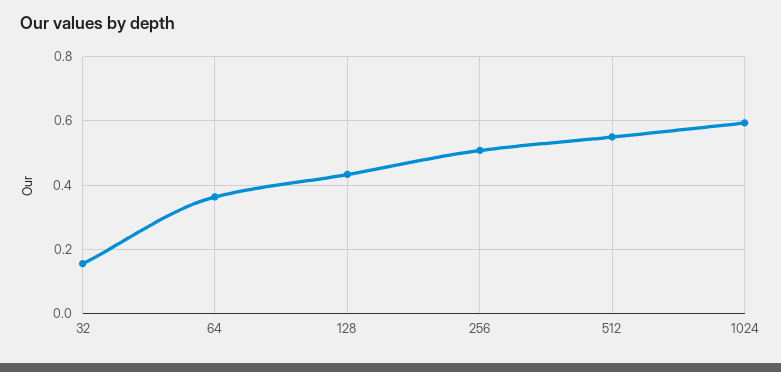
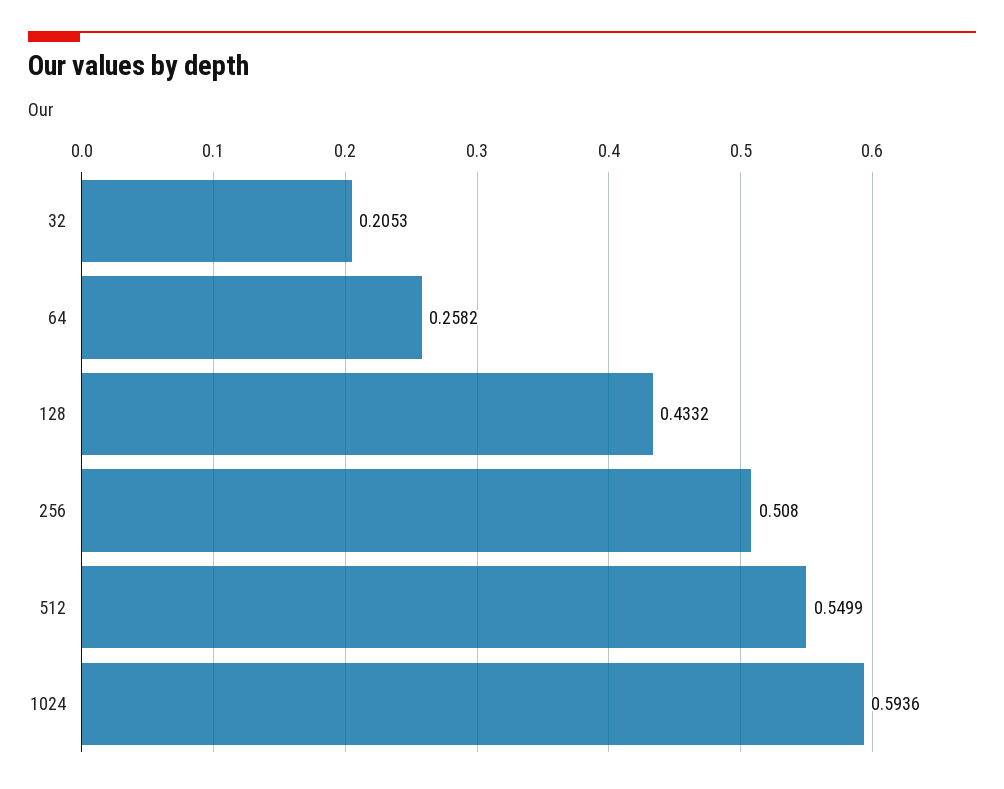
  {
-   "32": 0.16,
+   "32": 0.2053,
-   "64": 0.36,
+   "64": 0.2582,
    "128": 0.4332,
    "256": 0.508,
    "512": 0.5499,
    "1024": 0.5936
  }

